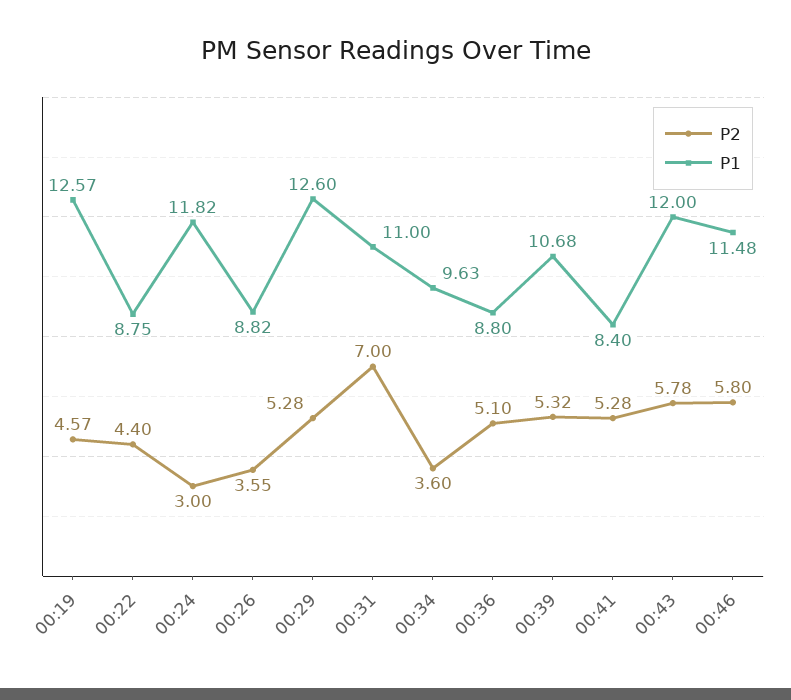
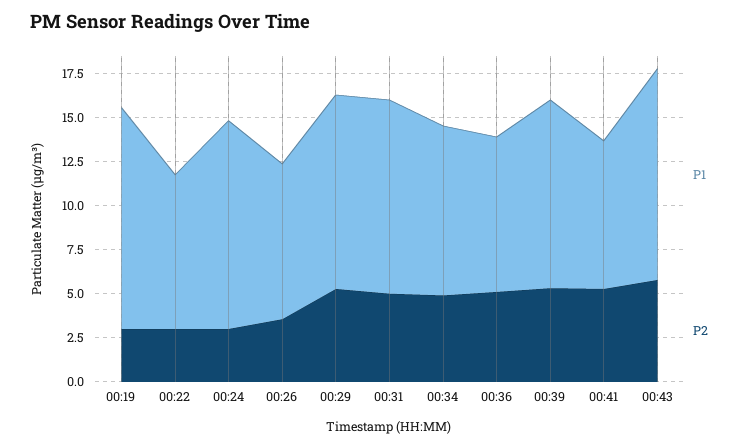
  {
    "P2": {
-     "00:19": 4.57,
+     "00:19": 3,
-     "00:22": 4.4,
+     "00:22": 3,
      "00:24": 3,
      "00:26": 3.55,
      "00:29": 5.28,
-     "00:31": 7,
+     "00:31": 5,
-     "00:34": 3.6,
+     "00:34": 5,
      "00:36": 5.1,
      "00:39": 5.32,
      "00:41": 5.28,
-     "00:43": 5.78,
+     "00:43": 5.78
-     "00:46": 5.8
    },
    "P1": {
      "00:19": 12.57,
      "00:22": 8.75,
      "00:24": 11.82,
      "00:26": 8.82,
-     "00:29": 12.6,
+     "00:29": 11,
      "00:31": 11,
      "00:34": 9.63,
      "00:36": 8.8,
      "00:39": 10.68,
      "00:41": 8.4,
-     "00:43": 12,
+     "00:43": 12
-     "00:46": 11.48
    }
  }

